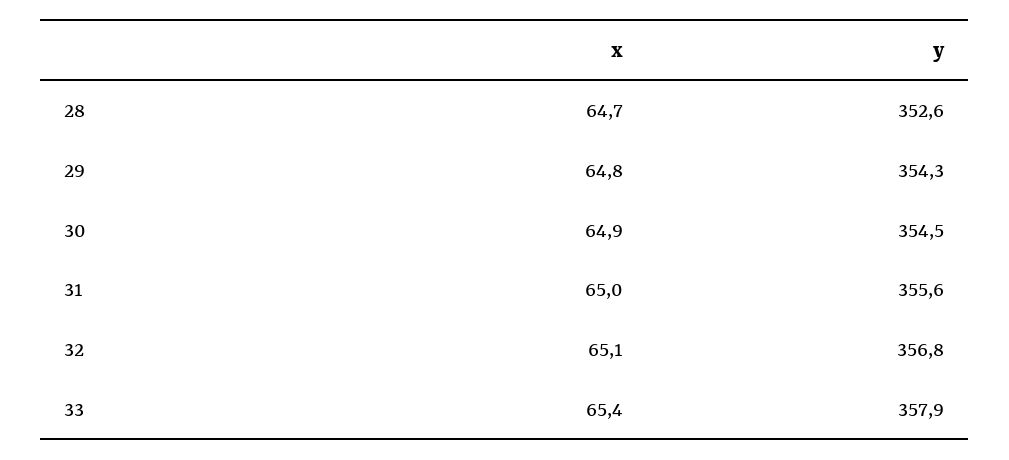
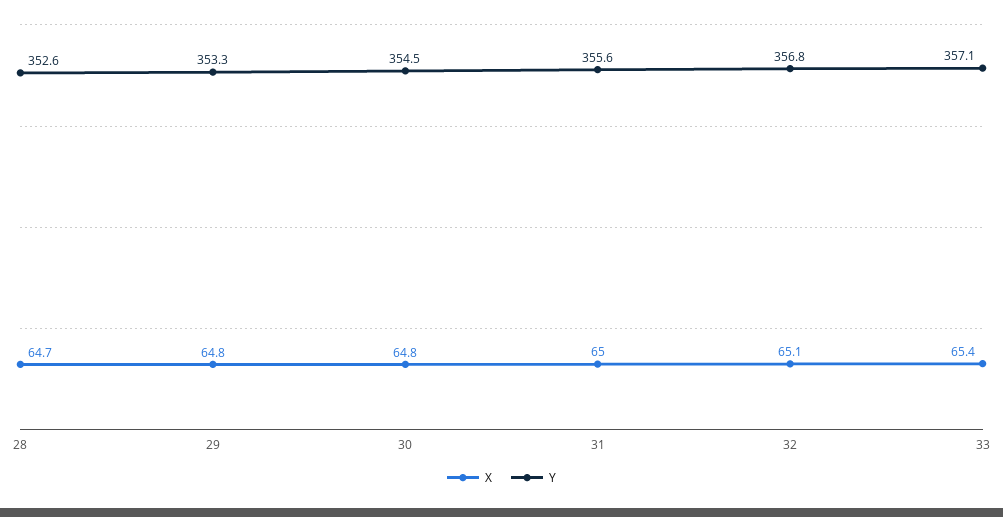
  {
    "x": {
      "28": 64.7,
      "29": 64.8,
-     "30": 64.9,
+     "30": 64.8,
      "31": 65,
      "32": 65.1,
      "33": 65.4
    },
    "y": {
      "28": 352.6,
-     "29": 354.3,
+     "29": 353.3,
      "30": 354.5,
      "31": 355.6,
      "32": 356.8,
-     "33": 357.9
+     "33": 357.1
    }
  }

